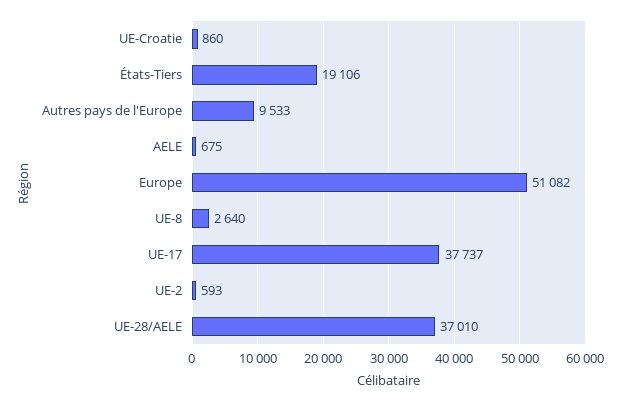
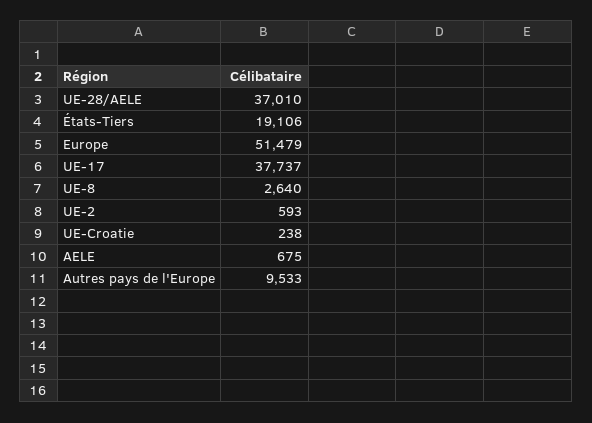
  {
-   "UE-Croatie": 860,
+   "UE-Croatie": 238,
    "États-Tiers": 19106,
    "Autres pays de l'Europe": 9533,
    "AELE": 675,
-   "Europe": 51082,
+   "Europe": 51479,
    "UE-8": 2640,
    "UE-17": 37737,
    "UE-2": 593,
    "UE-28/AELE": 37010
  }

